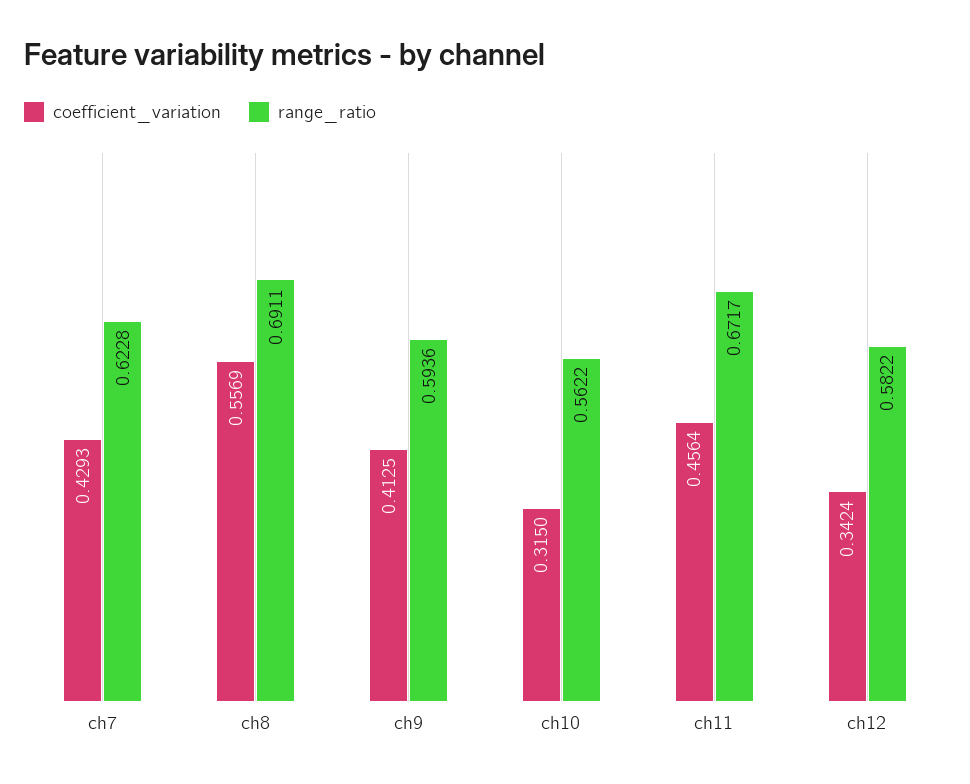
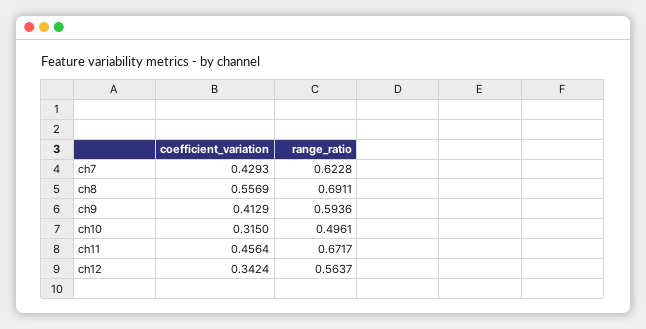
  {
    "coefficient_variation": {
      "ch7": 0.4293,
      "ch8": 0.5569,
-     "ch9": 0.4125,
+     "ch9": 0.4129,
      "ch10": 0.315,
      "ch11": 0.4564,
      "ch12": 0.3424
    },
    "range_ratio": {
      "ch7": 0.6228,
      "ch8": 0.6911,
      "ch9": 0.5936,
-     "ch10": 0.5622,
+     "ch10": 0.4961,
      "ch11": 0.6717,
-     "ch12": 0.5822
+     "ch12": 0.5637
    }
  }

